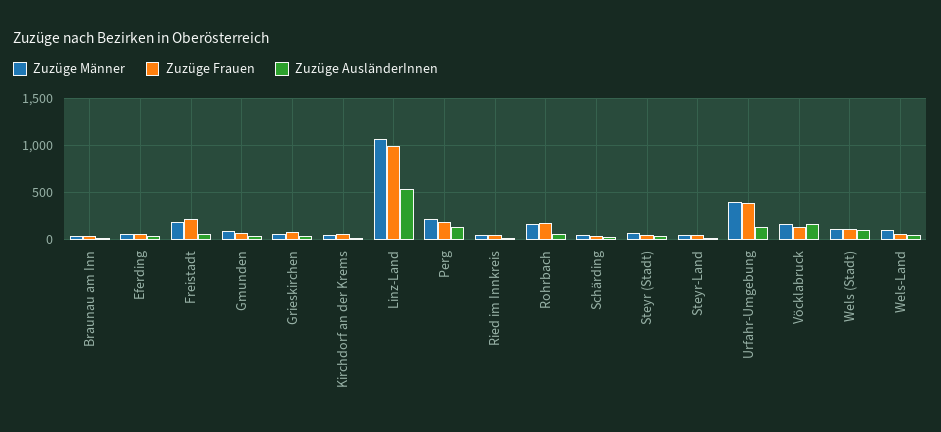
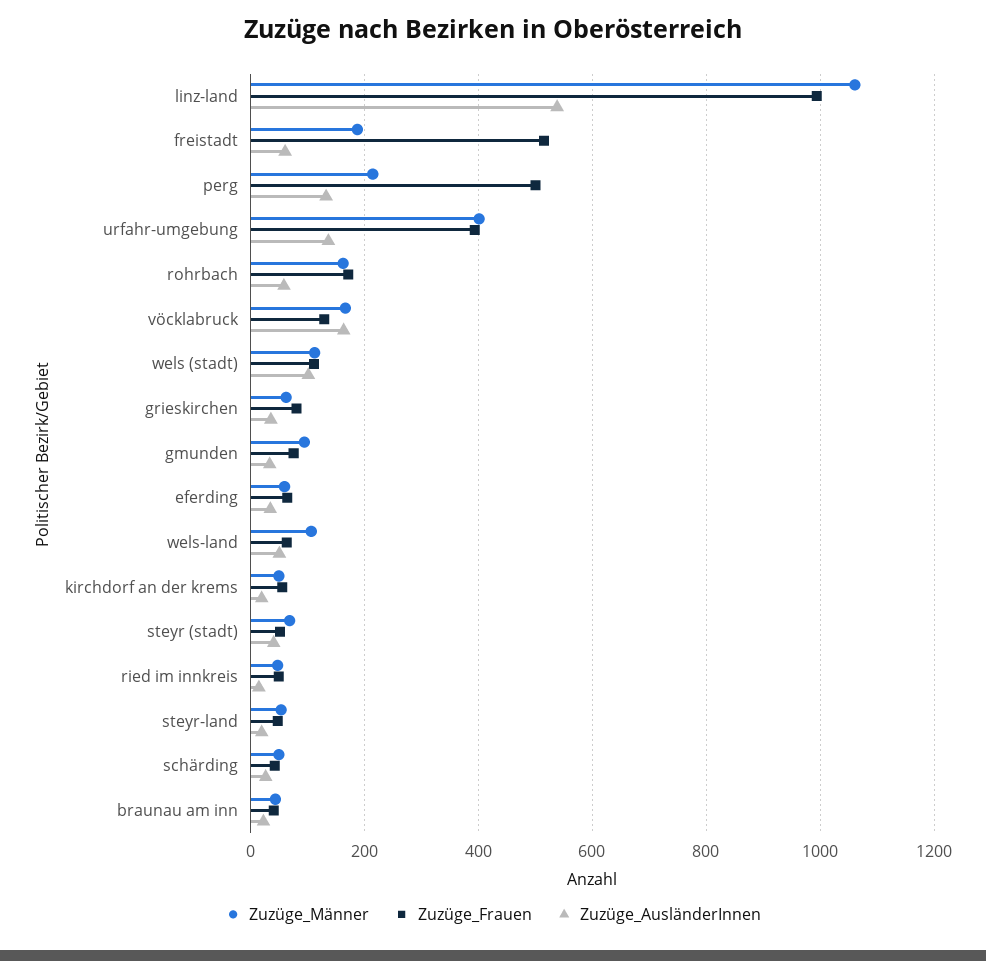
  {
    "Zuzüge Männer": {
      "Braunau am Inn": 40,
      "Eferding": 60,
      "Freistadt": 180,
      "Gmunden": 100,
      "Grieskirchen": 60,
      "Kirchdorf an der Krems": 40,
      "Linz-Land": 1060,
      "Perg": 220,
      "Ried im Innkreis": 40,
      "Rohrbach": 160,
      "Schärding": 40,
      "Steyr (Stadt)": 60,
      "Steyr-Land": 60,
      "Urfahr-Umgebung": 400,
      "Vöcklabruck": 160,
      "Wels (Stadt)": 120,
      "Wels-Land": 100
    },
    "Zuzüge Frauen": {
      "Braunau am Inn": 40,
      "Eferding": 60,
-     "Freistadt": 200,
+     "Freistadt": 520,
      "Gmunden": 80,
      "Grieskirchen": 80,
      "Kirchdorf an der Krems": 60,
      "Linz-Land": 1000,
-     "Perg": 200,
+     "Perg": 500,
      "Ried im Innkreis": 40,
      "Rohrbach": 180,
      "Schärding": 40,
      "Steyr (Stadt)": 60,
      "Steyr-Land": 40,
      "Urfahr-Umgebung": 400,
      "Vöcklabruck": 120,
      "Wels (Stadt)": 120,
      "Wels-Land": 60
    },
    "Zuzüge AusländerInnen": {
      "Braunau am Inn": 20,
      "Eferding": 40,
      "Freistadt": 60,
      "Gmunden": 40,
      "Grieskirchen": 40,
      "Kirchdorf an der Krems": 20,
      "Linz-Land": 540,
      "Perg": 140,
      "Ried im Innkreis": 20,
      "Rohrbach": 60,
      "Schärding": 20,
      "Steyr (Stadt)": 40,
      "Steyr-Land": 20,
      "Urfahr-Umgebung": 140,
      "Vöcklabruck": 160,
      "Wels (Stadt)": 100,
      "Wels-Land": 60
    }
  }

